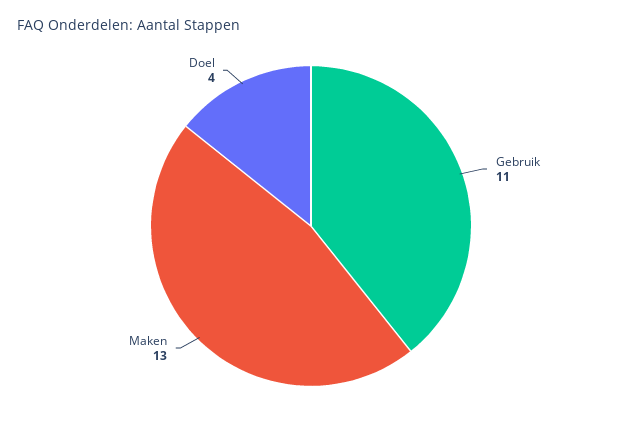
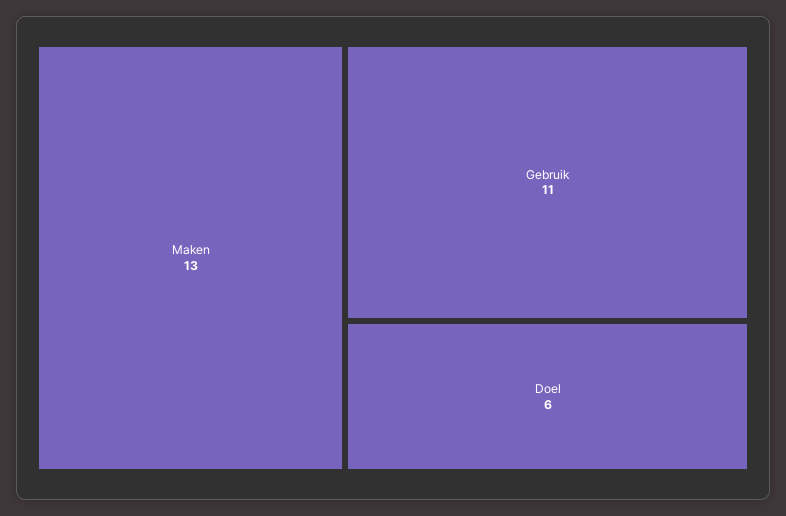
  {
    "Gebruik": 11,
    "Maken": 13,
-   "Doel": 4
+   "Doel": 6
  }

